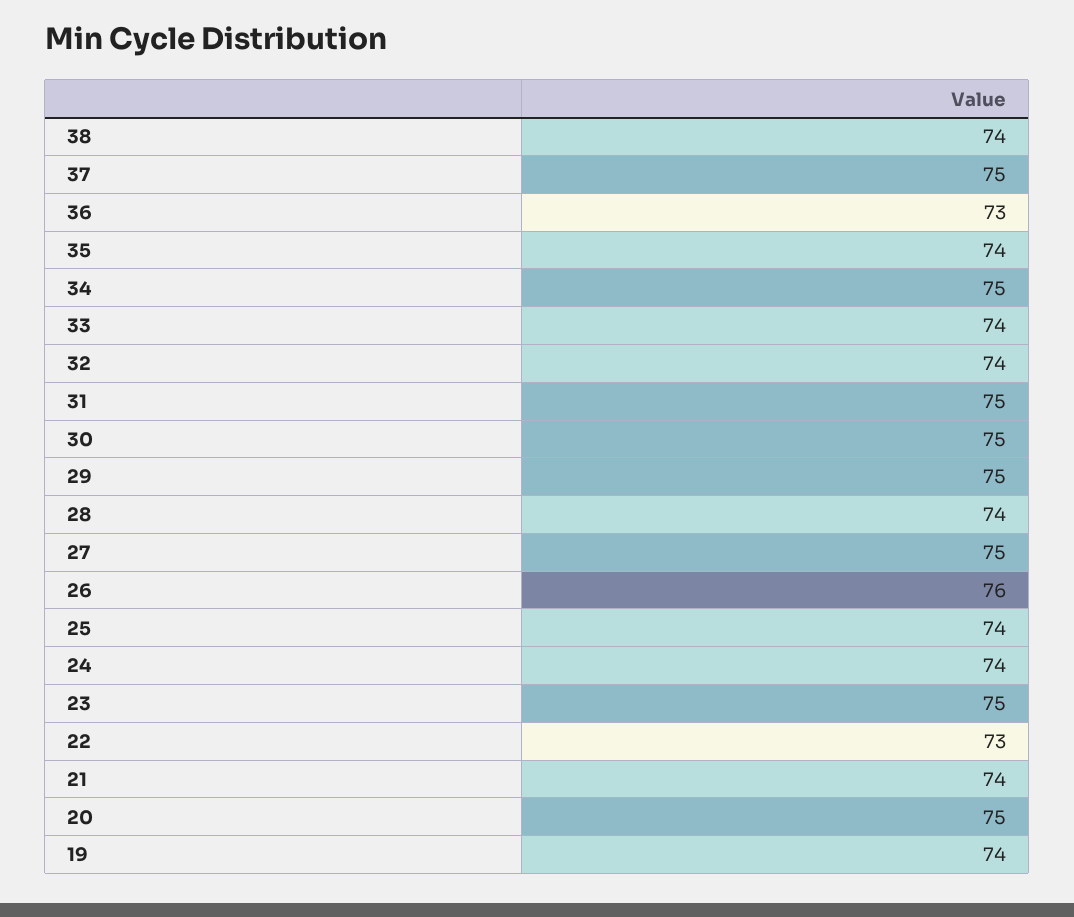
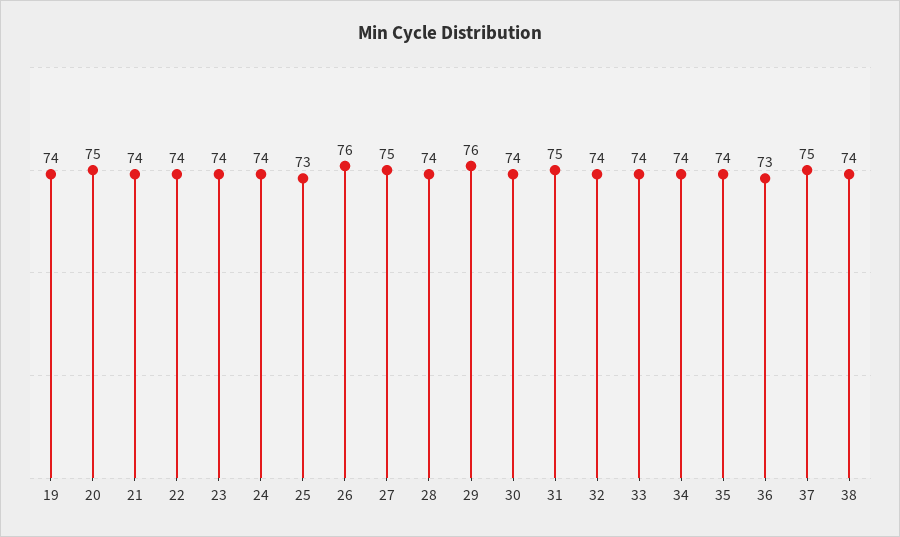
  {
    "38": 74,
    "37": 75,
    "36": 73,
    "35": 74,
-   "34": 75,
+   "34": 74,
    "33": 74,
    "32": 74,
    "31": 75,
-   "30": 75,
+   "30": 74,
-   "29": 75,
+   "29": 76,
    "28": 74,
    "27": 75,
    "26": 76,
-   "25": 74,
+   "25": 73,
    "24": 74,
-   "23": 75,
+   "23": 74,
-   "22": 73,
+   "22": 74,
    "21": 74,
    "20": 75,
    "19": 74
  }

